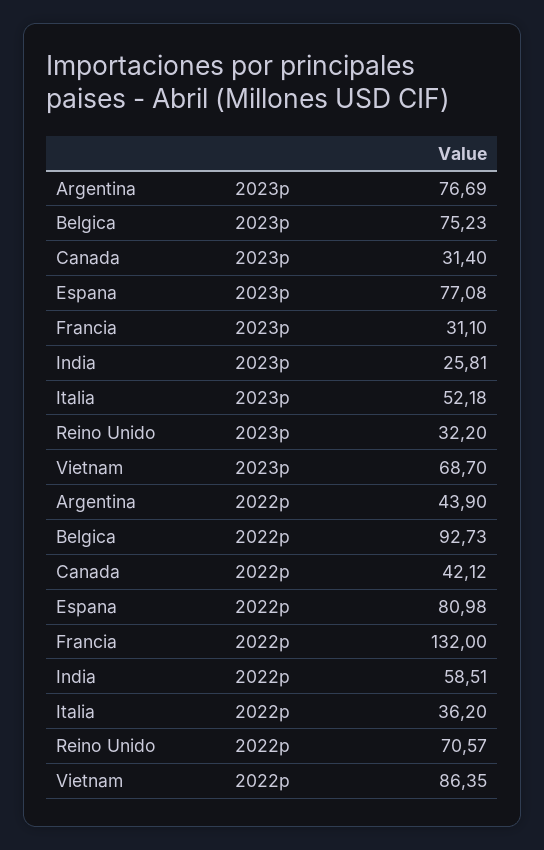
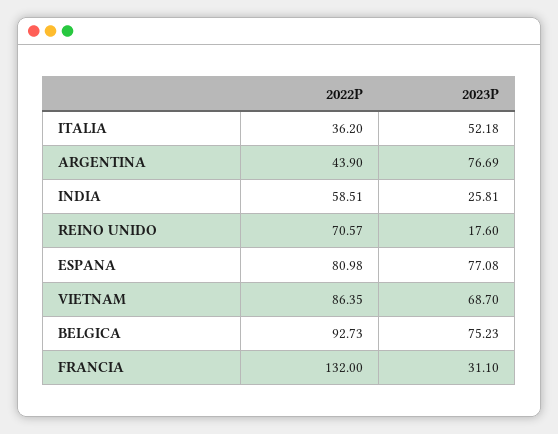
  {
    "Argentina": {
      "2023p": 76.69,
      "2022p": 43.9
    },
    "Belgica": {
      "2023p": 75.23,
      "2022p": 92.73
    },
-   "Canada": {
-     "2023p": 31.4,
-     "2022p": 42.12
-   },
    "Espana": {
      "2023p": 77.08,
      "2022p": 80.98
    },
    "Francia": {
      "2023p": 31.1,
      "2022p": 132
    },
    "India": {
      "2023p": 25.81,
      "2022p": 58.51
    },
    "Italia": {
      "2023p": 52.18,
      "2022p": 36.2
    },
    "Reino Unido": {
-     "2023p": 32.2,
+     "2023p": 17.6,
      "2022p": 70.57
    },
    "Vietnam": {
      "2023p": 68.7,
      "2022p": 86.35
    }
  }

